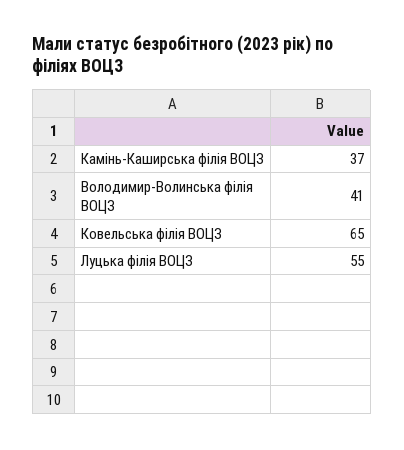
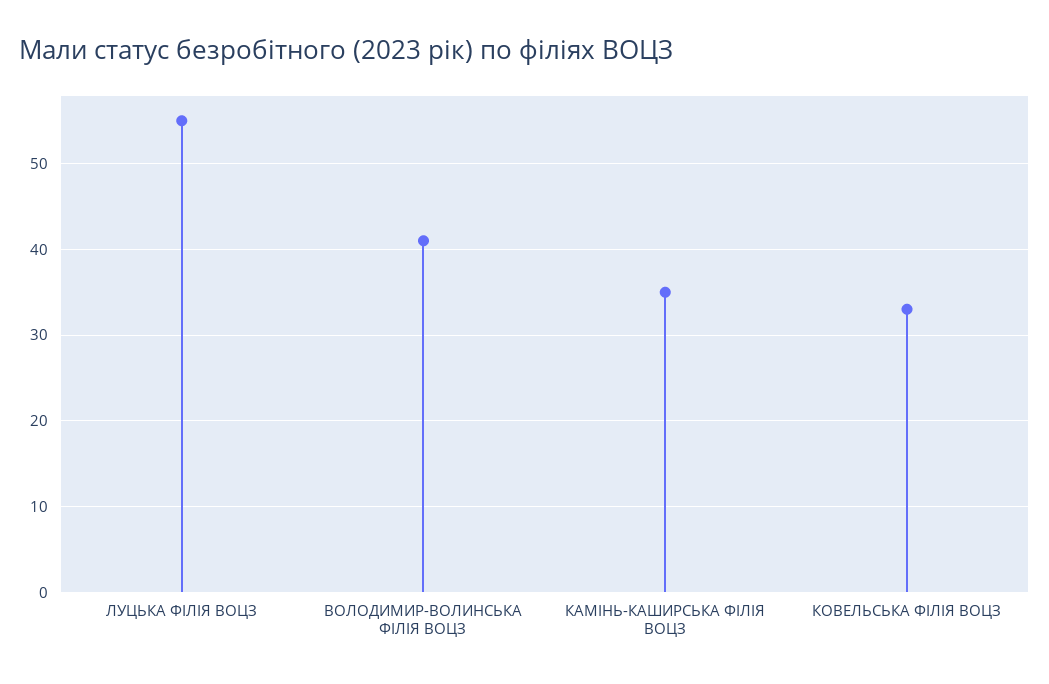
  {
-   "Камінь-Каширська філія ВОЦЗ": 37,
+   "Камінь-Каширська філія ВОЦЗ": 35,
    "Володимир-Волинська філія ВОЦЗ": 41,
-   "Ковельська філія ВОЦЗ": 65,
+   "Ковельська філія ВОЦЗ": 33,
    "Луцька філія ВОЦЗ": 55
  }

